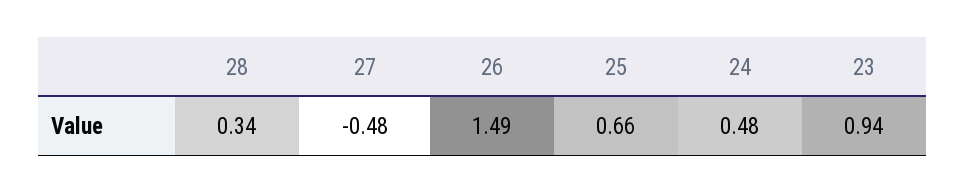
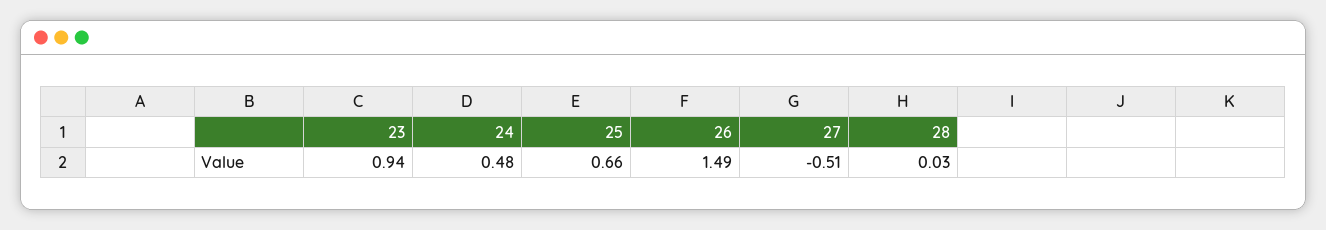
  {
-   "28": 0.34,
+   "28": 0.03,
-   "27": -0.48,
+   "27": -0.51,
    "26": 1.49,
    "25": 0.66,
    "24": 0.48,
    "23": 0.94
  }

